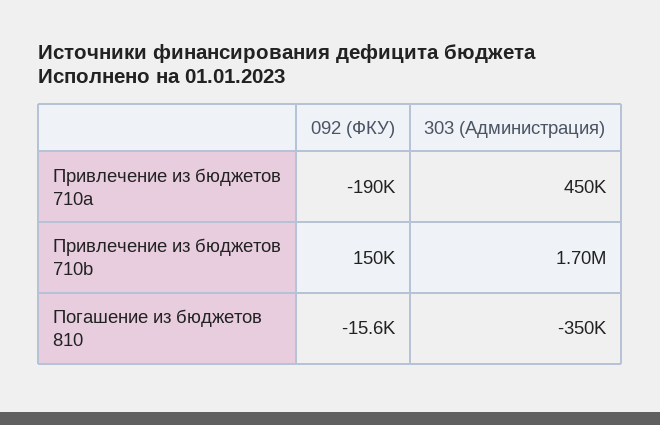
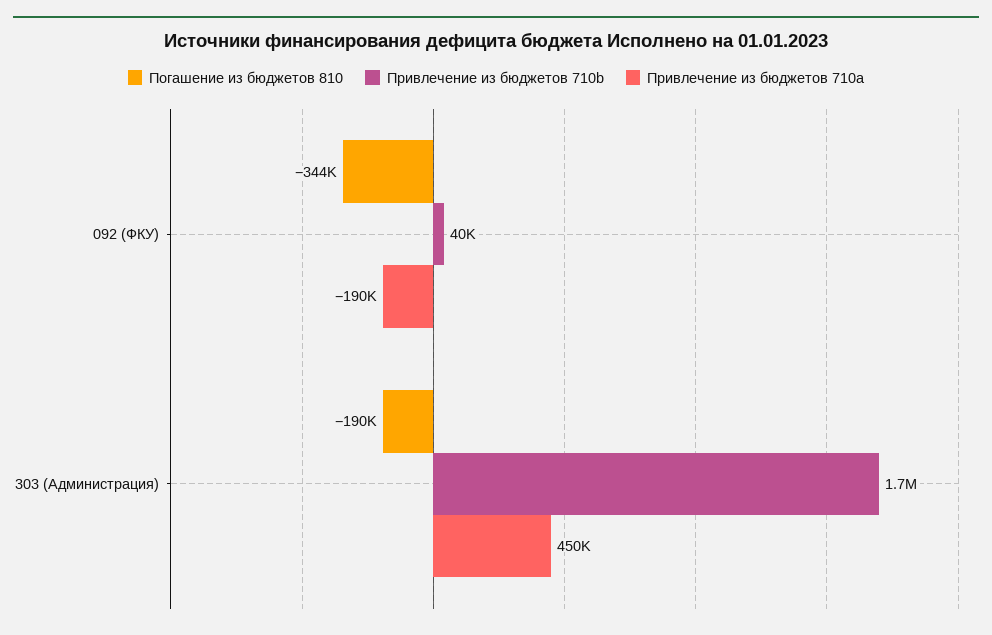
  {
    "Привлечение из бюджетов 710a": {
      "092 (ФКУ)": -190000,
      "303 (Администрация)": 450000
    },
    "Привлечение из бюджетов 710b": {
-     "092 (ФКУ)": 150000,
+     "092 (ФКУ)": 40000,
      "303 (Администрация)": 1700000
    },
    "Погашение из бюджетов 810": {
-     "092 (ФКУ)": -15600,
+     "092 (ФКУ)": -344000,
-     "303 (Администрация)": -350000
+     "303 (Администрация)": -190000
    }
  }

